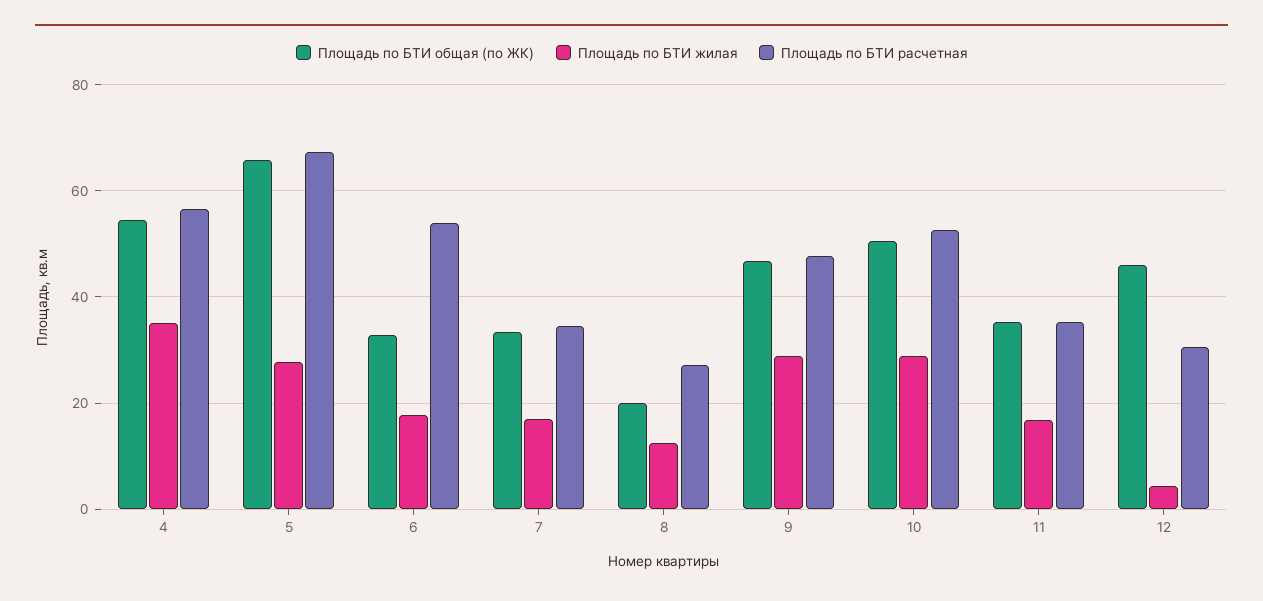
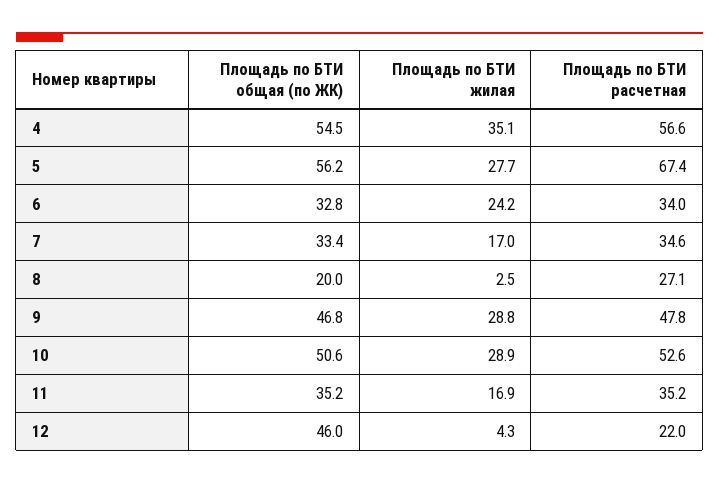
  {
    "Площадь по БТИ общая (по ЖК)": {
      "4": 54.5,
-     "5": 66,
+     "5": 56.2,
      "6": 32.8,
      "7": 33.4,
      "8": 20,
      "9": 46.8,
      "10": 50.6,
      "11": 35.2,
      "12": 46
    },
    "Площадь по БТИ жилая": {
      "4": 35.1,
      "5": 27.7,
-     "6": 18,
+     "6": 24.2,
      "7": 17,
-     "8": 12,
+     "8": 2.5,
      "9": 28.8,
      "10": 28.9,
      "11": 16.9,
      "12": 4.3
    },
    "Площадь по БТИ расчетная": {
      "4": 56.6,
      "5": 67.4,
-     "6": 54,
+     "6": 34,
      "7": 34.6,
      "8": 27.1,
      "9": 47.8,
      "10": 52.6,
      "11": 35.2,
-     "12": 30
+     "12": 22
    }
  }

